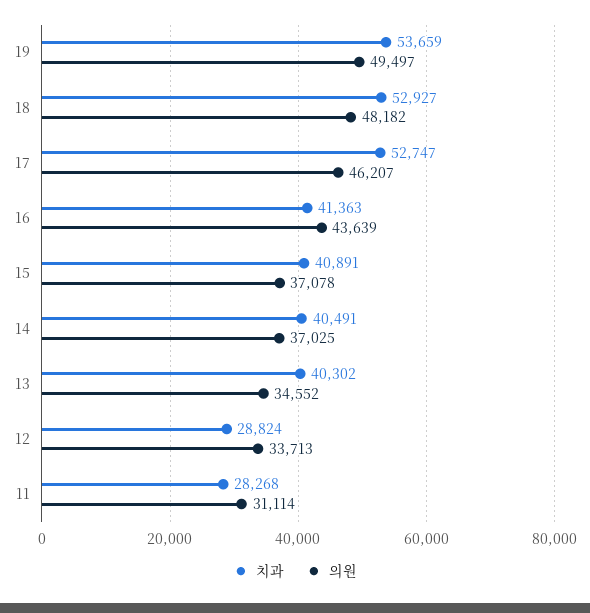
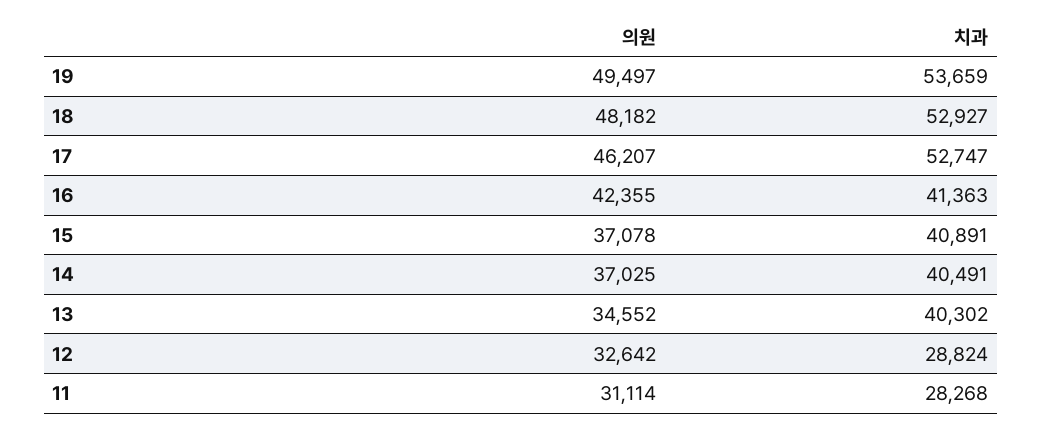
  {
    "치과": {
      "19": 53659,
      "18": 52927,
      "17": 52747,
      "16": 41363,
      "15": 40891,
      "14": 40491,
      "13": 40302,
      "12": 28824,
      "11": 28268
    },
    "의원": {
      "19": 49497,
      "18": 48182,
      "17": 46207,
-     "16": 43639,
+     "16": 42355,
      "15": 37078,
      "14": 37025,
      "13": 34552,
-     "12": 33713,
+     "12": 32642,
      "11": 31114
    }
  }

